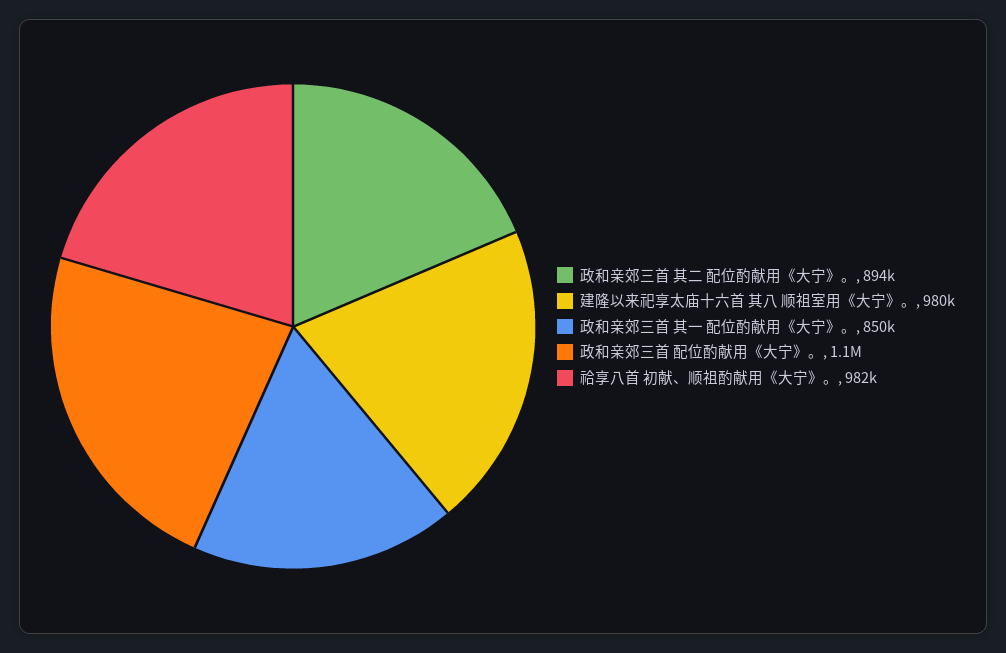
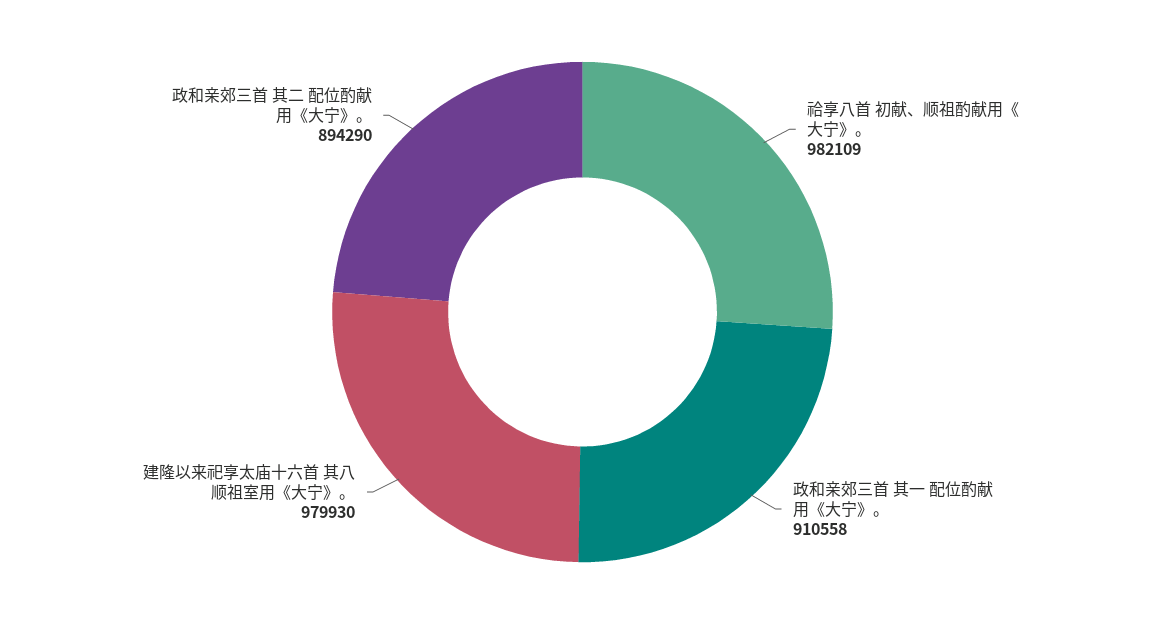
  {
    "政和亲郊三首 其二 配位酌献用《大宁》。": 894290,
    "建隆以来祀享太庙十六首 其八 顺祖室用《大宁》。": 979930,
-   "政和亲郊三首 其一 配位酌献用《大宁》。": 850000,
+   "政和亲郊三首 其一 配位酌献用《大宁》。": 910558,
-   "政和亲郊三首 配位酌献用《大宁》。": 1100000,
    "祫享八首 初献、顺祖酌献用《大宁》。": 982109
  }

